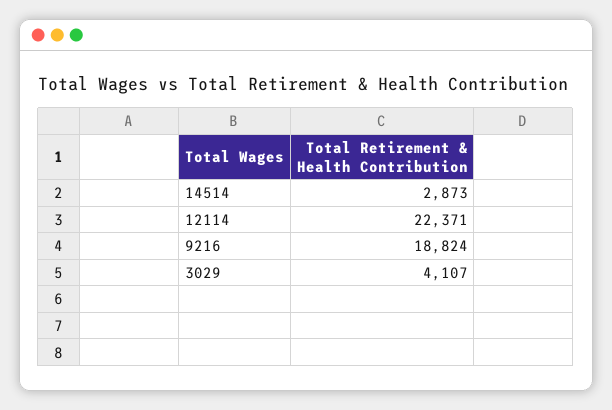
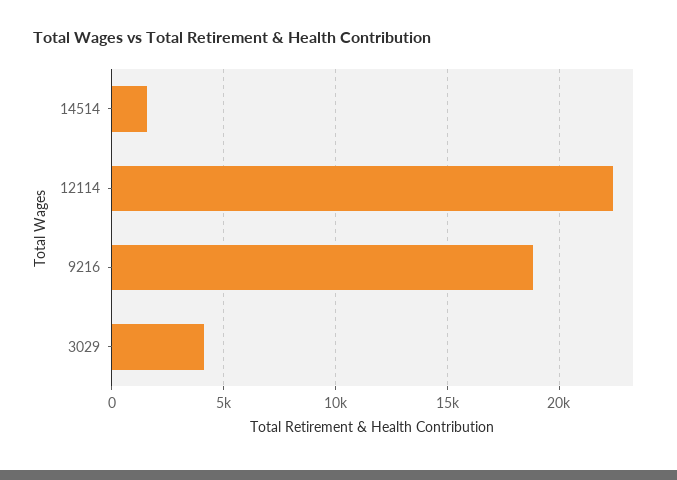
  {
-   "14514": 2873,
+   "14514": 1500,
    "12114": 22371,
    "9216": 18824,
    "3029": 4107
  }

